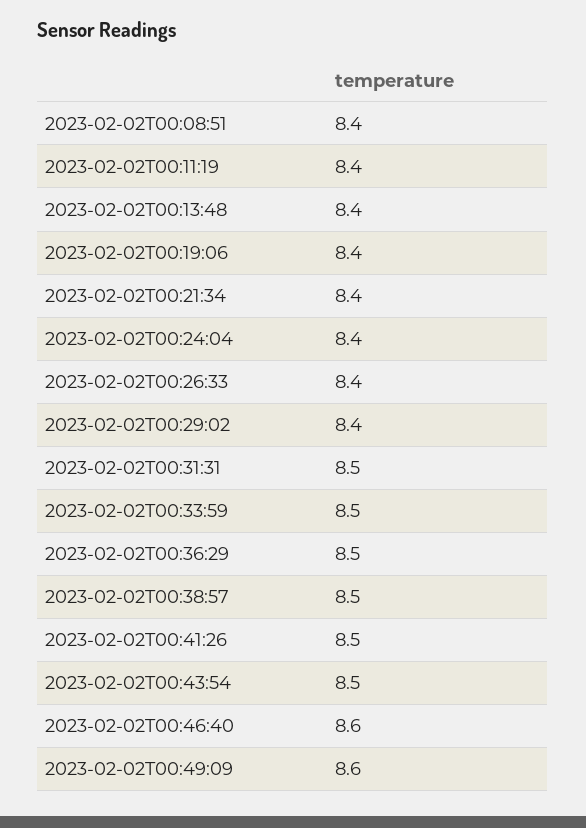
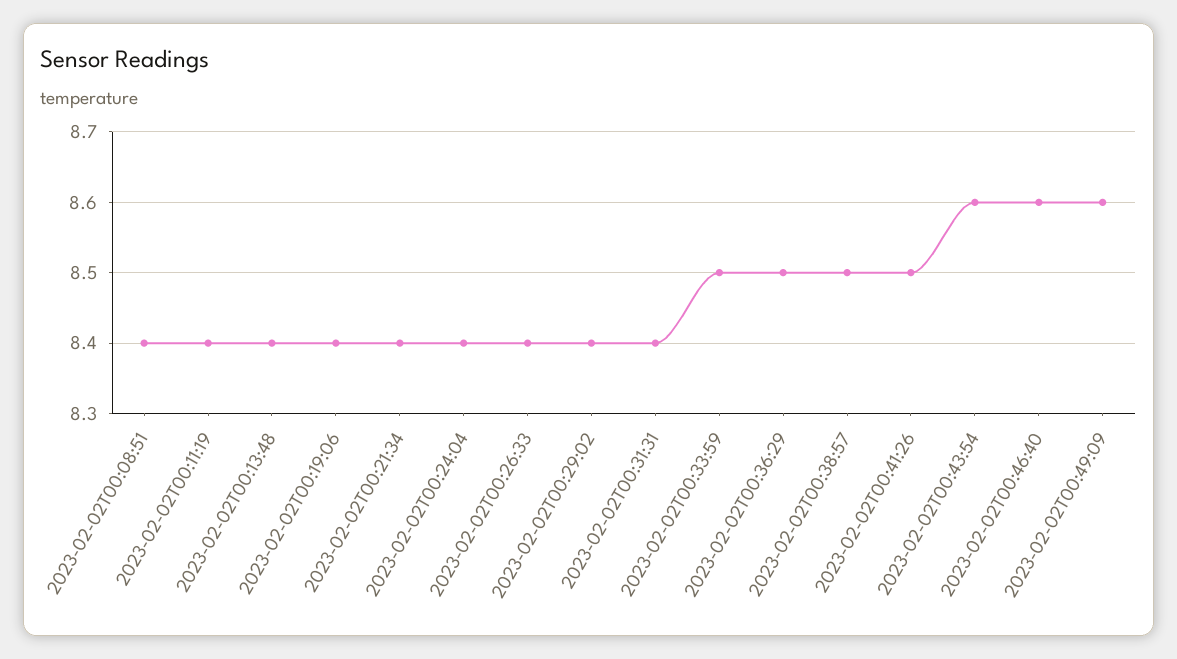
  {
    "2023-02-02T00:08:51": 8.4,
    "2023-02-02T00:11:19": 8.4,
    "2023-02-02T00:13:48": 8.4,
    "2023-02-02T00:19:06": 8.4,
    "2023-02-02T00:21:34": 8.4,
    "2023-02-02T00:24:04": 8.4,
    "2023-02-02T00:26:33": 8.4,
    "2023-02-02T00:29:02": 8.4,
-   "2023-02-02T00:31:31": 8.5,
+   "2023-02-02T00:31:31": 8.4,
    "2023-02-02T00:33:59": 8.5,
    "2023-02-02T00:36:29": 8.5,
    "2023-02-02T00:38:57": 8.5,
    "2023-02-02T00:41:26": 8.5,
-   "2023-02-02T00:43:54": 8.5,
+   "2023-02-02T00:43:54": 8.6,
    "2023-02-02T00:46:40": 8.6,
    "2023-02-02T00:49:09": 8.6
  }

